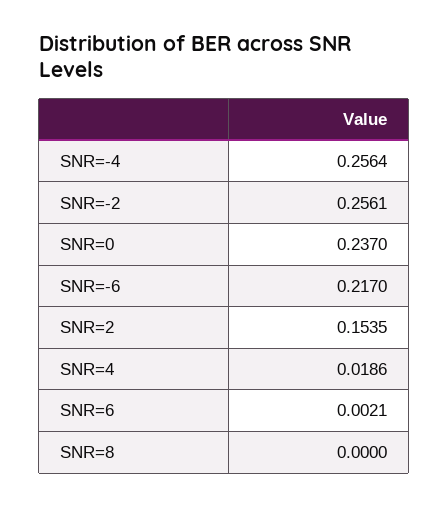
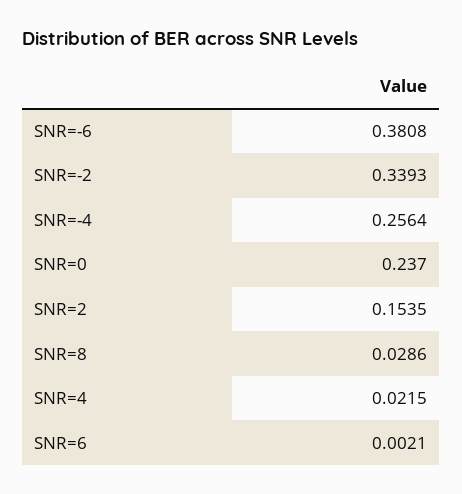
  {
    "SNR=-4": 0.2564,
-   "SNR=-2": 0.2561,
+   "SNR=-2": 0.3393,
    "SNR=0": 0.237,
-   "SNR=-6": 0.217,
+   "SNR=-6": 0.3808,
    "SNR=2": 0.1535,
-   "SNR=4": 0.0186,
+   "SNR=4": 0.0215,
    "SNR=6": 0.0021,
-   "SNR=8": 0
+   "SNR=8": 0.0286
  }

